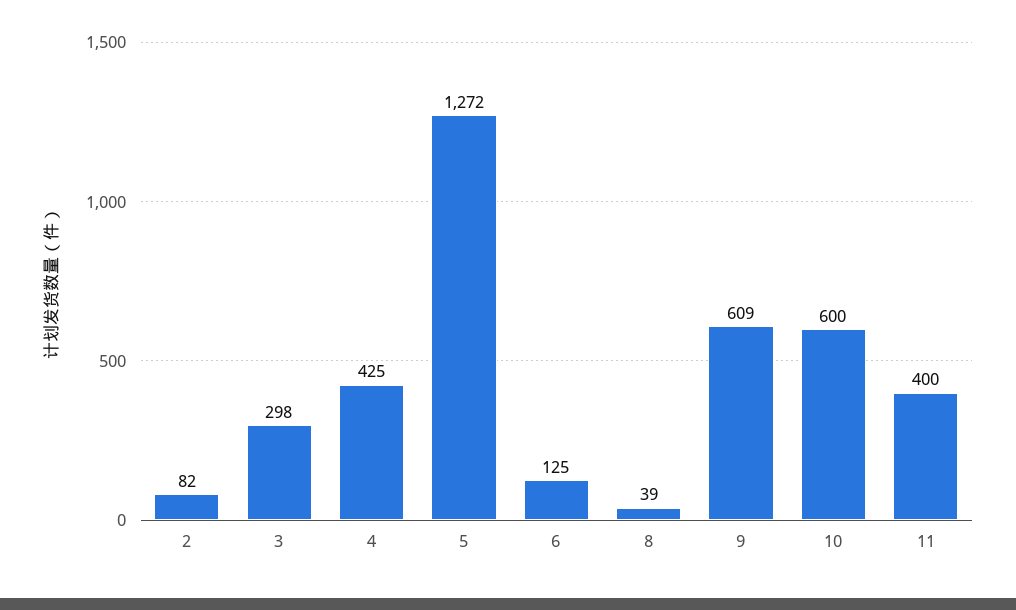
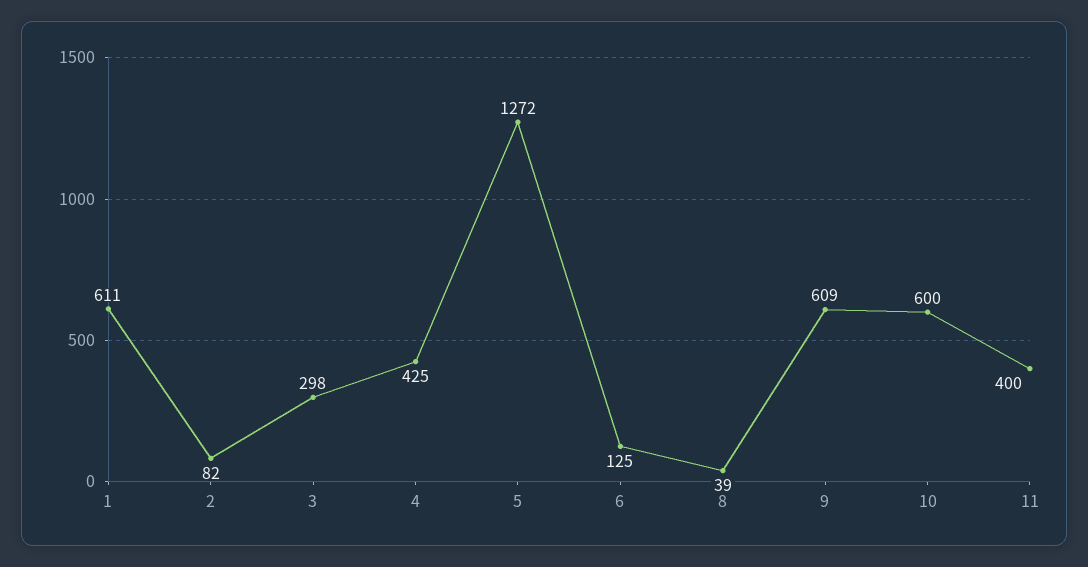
  {
    "2": 82,
    "3": 298,
    "4": 425,
    "5": 1272,
    "6": 125,
    "8": 39,
    "9": 609,
    "10": 600,
-   "11": 400
+   "11": 400,
+   "1": 611
  }

